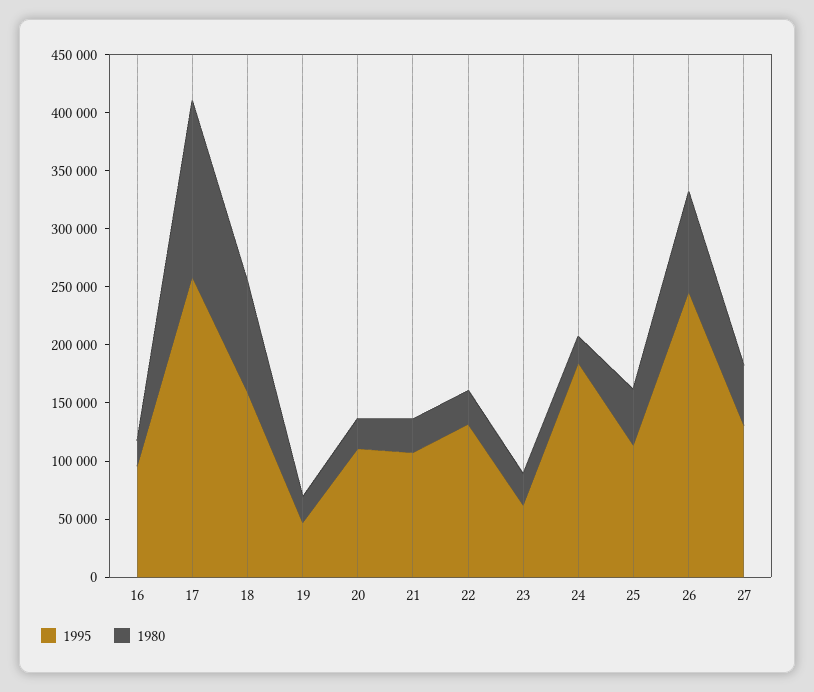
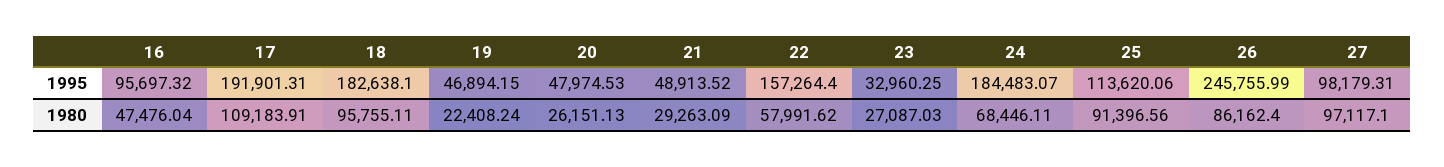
  {
    "1995": {
      "16": 95697.32,
-     "17": 260000,
+     "17": 191901.31,
-     "18": 160000,
+     "18": 182638.1,
      "19": 46894.15,
-     "20": 110000,
+     "20": 47974.53,
-     "21": 110000,
+     "21": 48913.52,
-     "22": 130000,
+     "22": 157264.4,
-     "23": 60000,
+     "23": 32960.25,
      "24": 184483.07,
      "25": 113620.06,
      "26": 245755.99,
-     "27": 130000
+     "27": 98179.31
    },
    "1980": {
-     "16": 20000,
+     "16": 47476.04,
-     "17": 150000,
+     "17": 109183.91,
      "18": 95755.11,
      "19": 22408.24,
      "20": 26151.13,
      "21": 29263.09,
-     "22": 30000,
+     "22": 57991.62,
      "23": 27087.03,
-     "24": 20000,
+     "24": 68446.11,
-     "25": 50000,
+     "25": 91396.56,
      "26": 86162.4,
-     "27": 50000
+     "27": 97117.1
    }
  }

